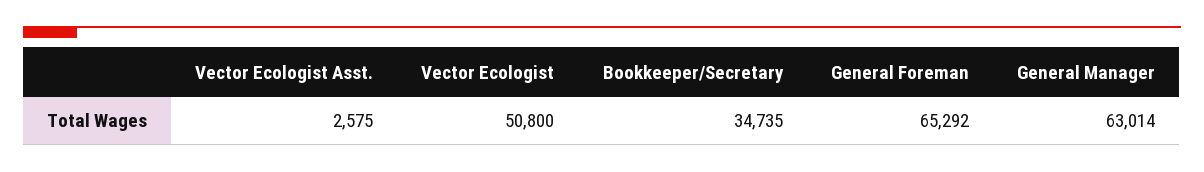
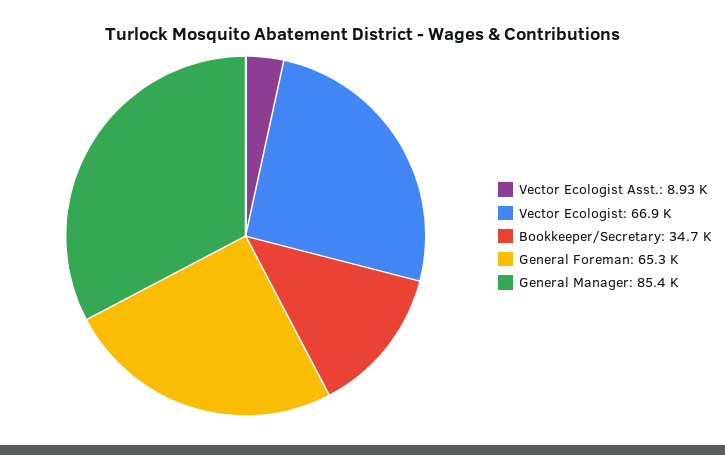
  {
-   "Vector Ecologist Asst.": 2575,
+   "Vector Ecologist Asst.": 8930,
-   "Vector Ecologist": 50800,
+   "Vector Ecologist": 66900,
    "Bookkeeper/Secretary": 34735,
    "General Foreman": 65292,
-   "General Manager": 63014
+   "General Manager": 85400
  }

